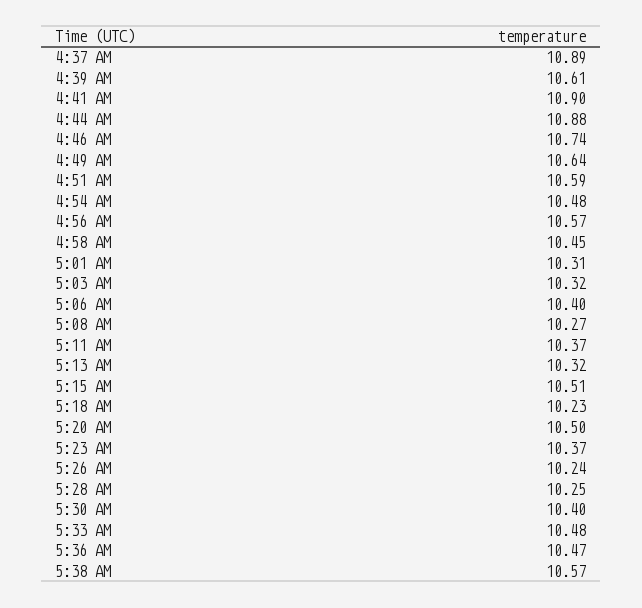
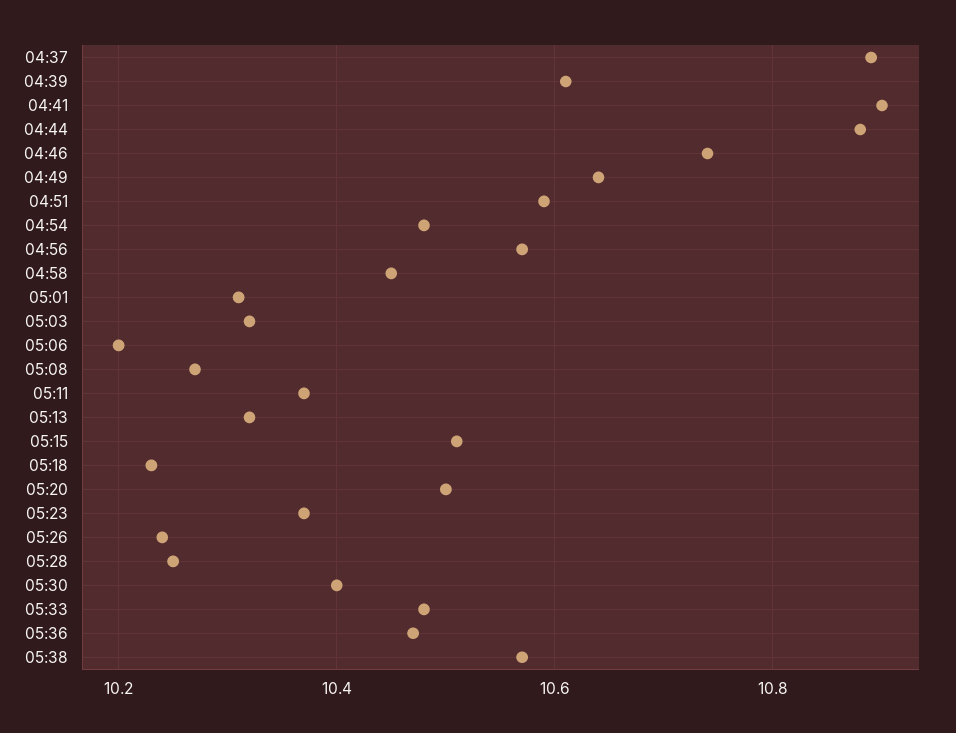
  {
    "4:37 AM": 10.89,
    "4:39 AM": 10.61,
    "4:41 AM": 10.9,
    "4:44 AM": 10.88,
    "4:46 AM": 10.74,
    "4:49 AM": 10.64,
    "4:51 AM": 10.59,
    "4:54 AM": 10.48,
    "4:56 AM": 10.57,
    "4:58 AM": 10.45,
    "5:01 AM": 10.31,
    "5:03 AM": 10.32,
-   "5:06 AM": 10.4,
+   "5:06 AM": 10.2,
    "5:08 AM": 10.27,
    "5:11 AM": 10.37,
    "5:13 AM": 10.32,
    "5:15 AM": 10.51,
    "5:18 AM": 10.23,
    "5:20 AM": 10.5,
    "5:23 AM": 10.37,
    "5:26 AM": 10.24,
    "5:28 AM": 10.25,
    "5:30 AM": 10.4,
    "5:33 AM": 10.48,
    "5:36 AM": 10.47,
    "5:38 AM": 10.57
  }

